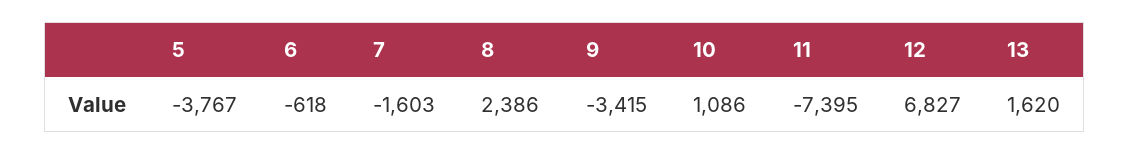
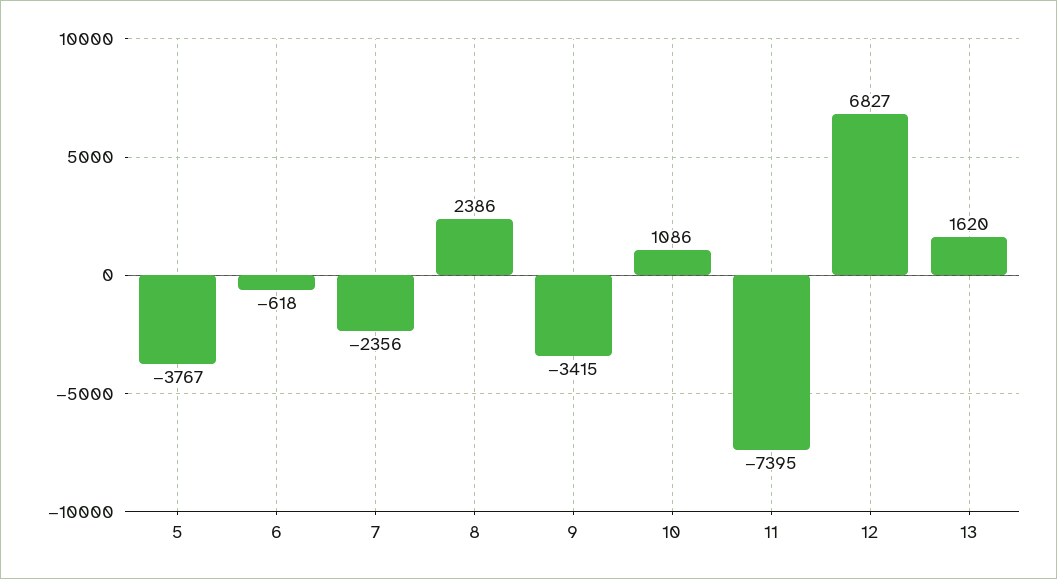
  {
    "5": -3767,
    "6": -618,
-   "7": -1603,
+   "7": -2356,
    "8": 2386,
    "9": -3415,
    "10": 1086,
    "11": -7395,
    "12": 6827,
    "13": 1620
  }

